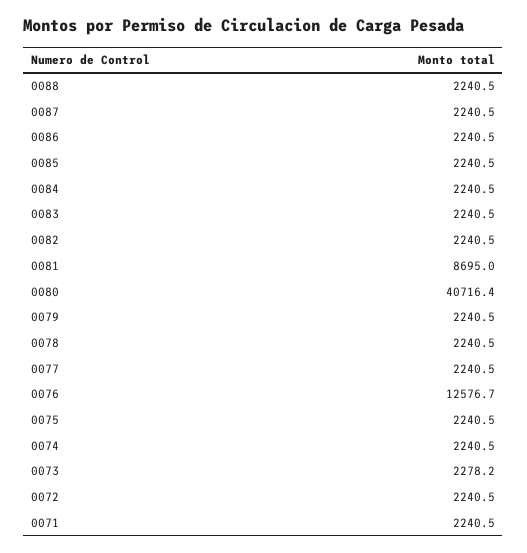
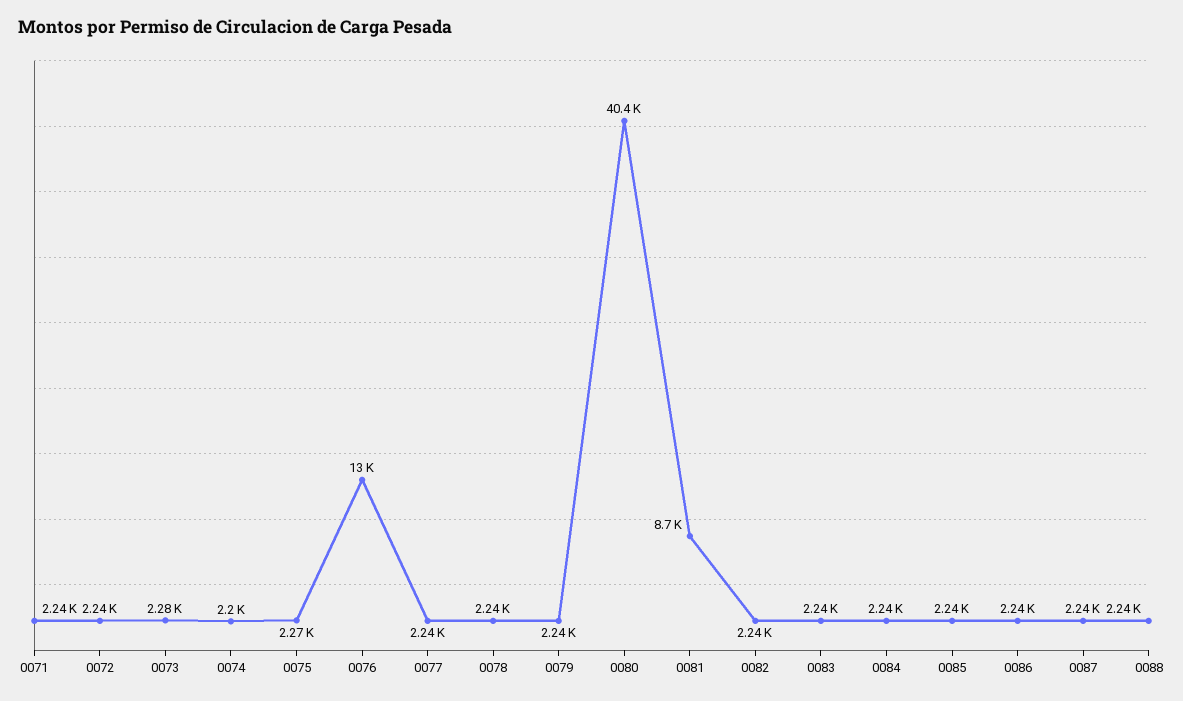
  {
    "0088": 2240.5,
    "0087": 2240.5,
    "0086": 2240.5,
    "0085": 2240.5,
    "0084": 2240.5,
    "0083": 2240.5,
    "0082": 2240.5,
    "0081": 8695,
-   "0080": 40716.4,
+   "0080": 40400,
    "0079": 2240.5,
    "0078": 2240.5,
    "0077": 2240.5,
-   "0076": 12576.7,
+   "0076": 13000,
-   "0075": 2240.5,
+   "0075": 2270,
-   "0074": 2240.5,
+   "0074": 2200,
    "0073": 2278.2,
    "0072": 2240.5,
    "0071": 2240.5
  }

